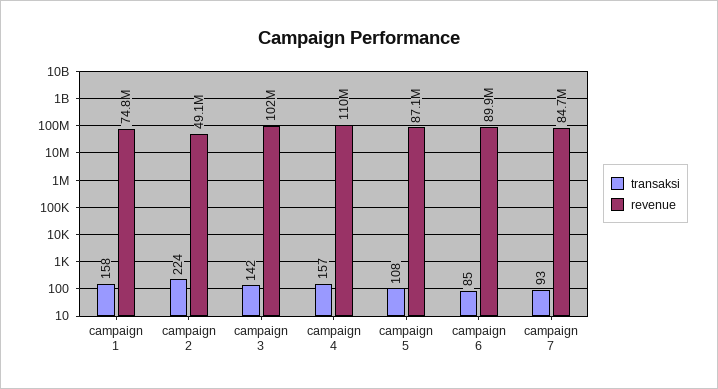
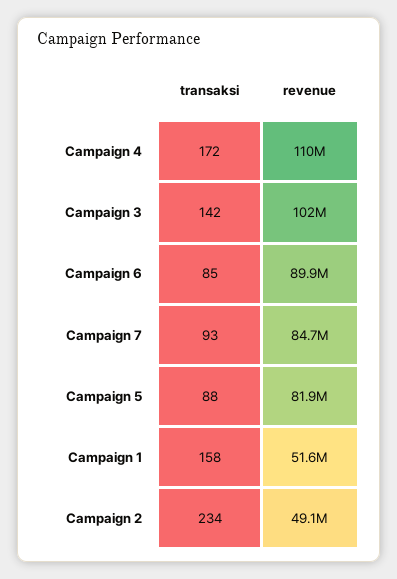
  {
    "transaksi": {
      "campaign 1": 158,
-     "campaign 2": 224,
+     "campaign 2": 234,
      "campaign 3": 142,
-     "campaign 4": 157,
+     "campaign 4": 172,
-     "campaign 5": 108,
+     "campaign 5": 88,
      "campaign 6": 85,
      "campaign 7": 93
    },
    "revenue": {
-     "campaign 1": 74800000,
+     "campaign 1": 51600000,
      "campaign 2": 49100000,
      "campaign 3": 102000000,
      "campaign 4": 110000000,
-     "campaign 5": 87100000,
+     "campaign 5": 81900000,
      "campaign 6": 89900000,
      "campaign 7": 84700000
    }
  }

